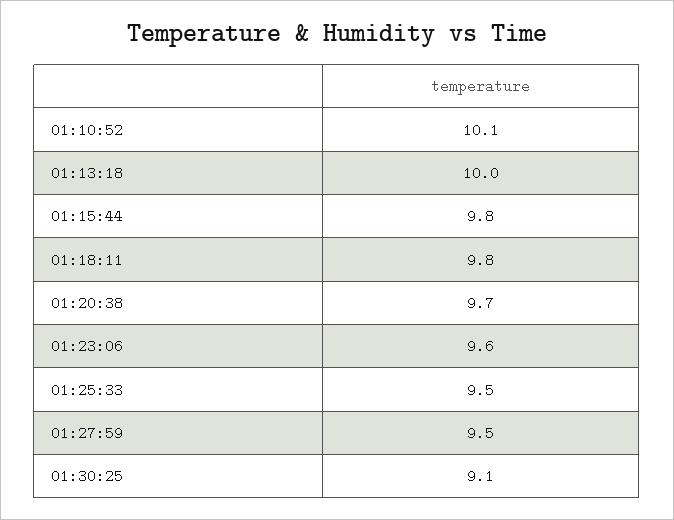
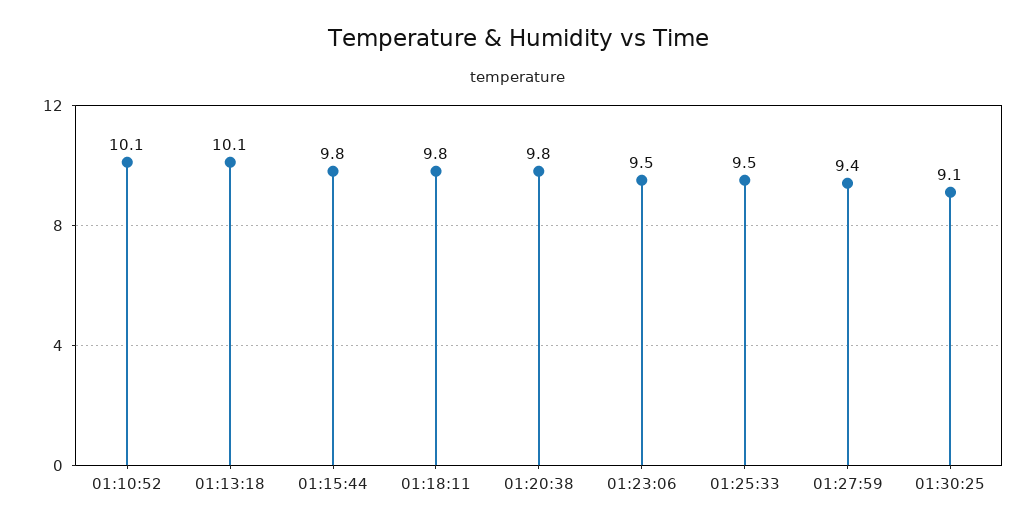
  {
    "01:10:52": 10.1,
-   "01:13:18": 10,
+   "01:13:18": 10.1,
    "01:15:44": 9.8,
    "01:18:11": 9.8,
-   "01:20:38": 9.7,
+   "01:20:38": 9.8,
-   "01:23:06": 9.6,
+   "01:23:06": 9.5,
    "01:25:33": 9.5,
-   "01:27:59": 9.5,
+   "01:27:59": 9.4,
    "01:30:25": 9.1
  }

